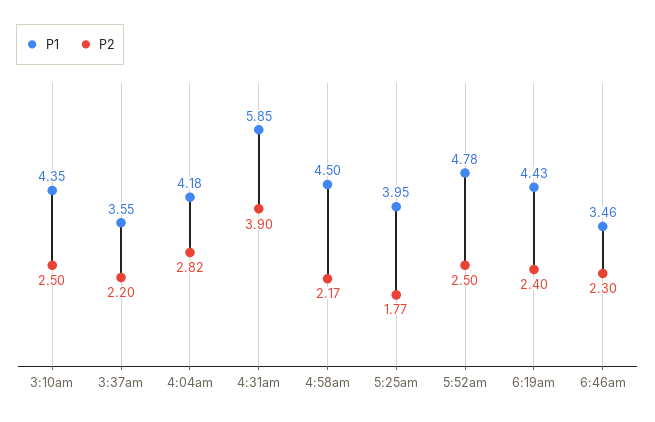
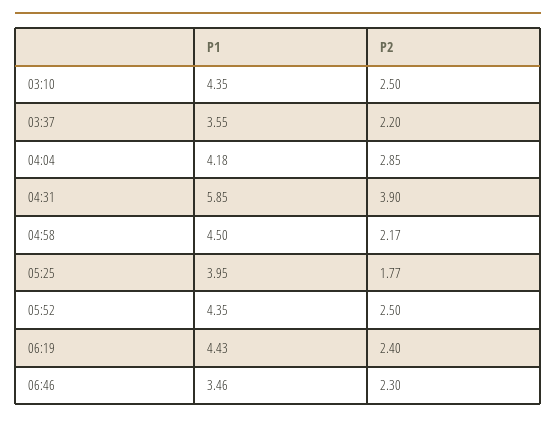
  {
    "P1": {
      "3:10am": 4.35,
      "3:37am": 3.55,
      "4:04am": 4.18,
      "4:31am": 5.85,
      "4:58am": 4.5,
      "5:25am": 3.95,
-     "5:52am": 4.78,
+     "5:52am": 4.35,
      "6:19am": 4.43,
      "6:46am": 3.46
    },
    "P2": {
      "3:10am": 2.5,
      "3:37am": 2.2,
-     "4:04am": 2.82,
+     "4:04am": 2.85,
      "4:31am": 3.9,
      "4:58am": 2.17,
      "5:25am": 1.77,
      "5:52am": 2.5,
      "6:19am": 2.4,
      "6:46am": 2.3
    }
  }

